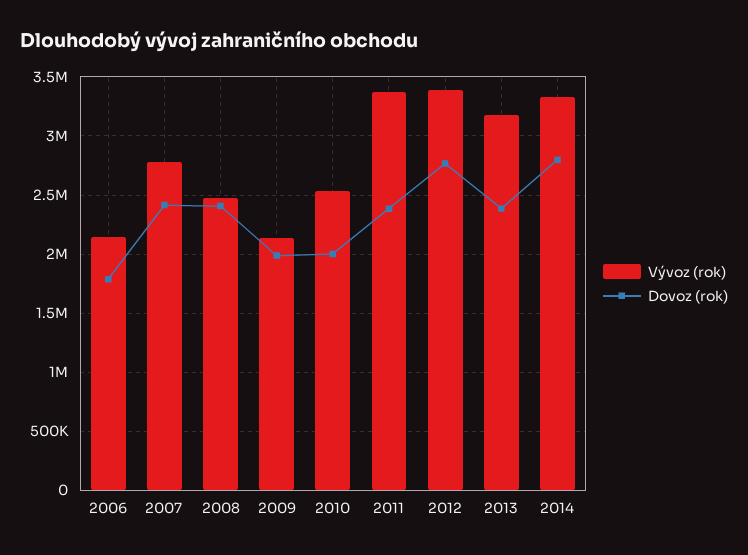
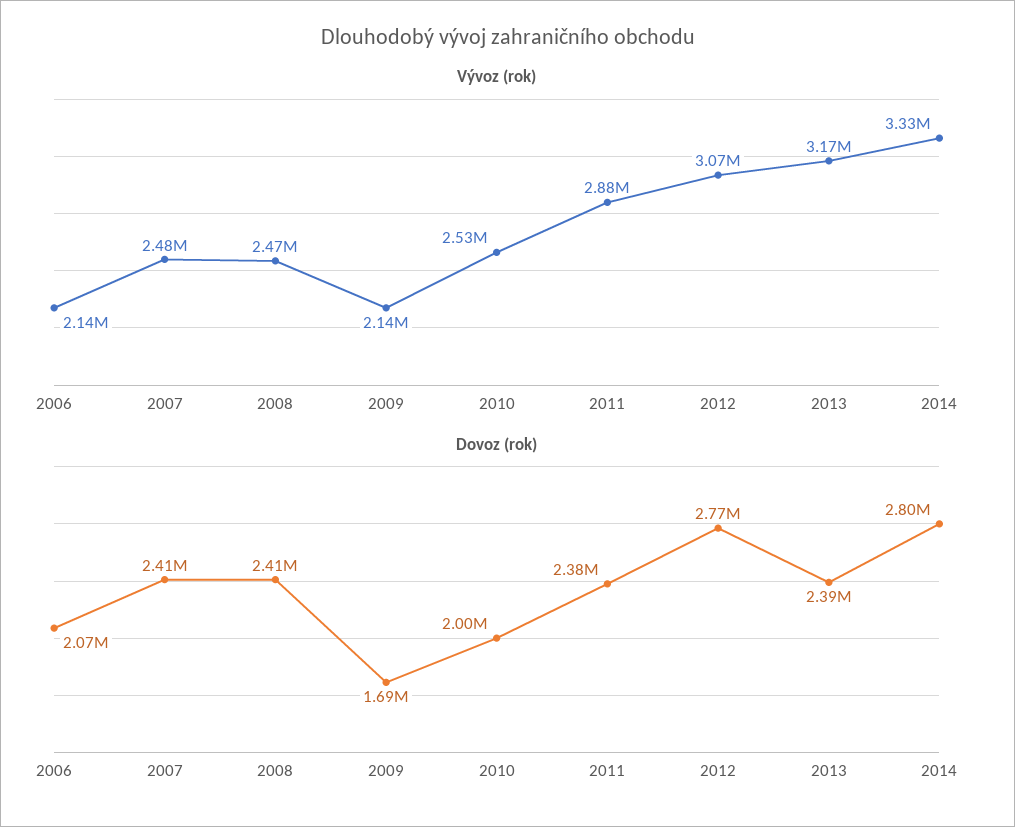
  {
    "Vývoz (rok)": {
      "2006": 2140000,
-     "2007": 2800000,
+     "2007": 2480000,
      "2008": 2470000,
      "2009": 2140000,
      "2010": 2530000,
-     "2011": 3400000,
+     "2011": 2880000,
-     "2012": 3400000,
+     "2012": 3070000,
      "2013": 3170000,
      "2014": 3330000
    },
    "Dovoz (rok)": {
-     "2006": 1800000,
+     "2006": 2070000,
      "2007": 2410000,
      "2008": 2410000,
-     "2009": 2000000,
+     "2009": 1690000,
      "2010": 2000000,
      "2011": 2380000,
      "2012": 2770000,
      "2013": 2390000,
      "2014": 2800000
    }
  }

